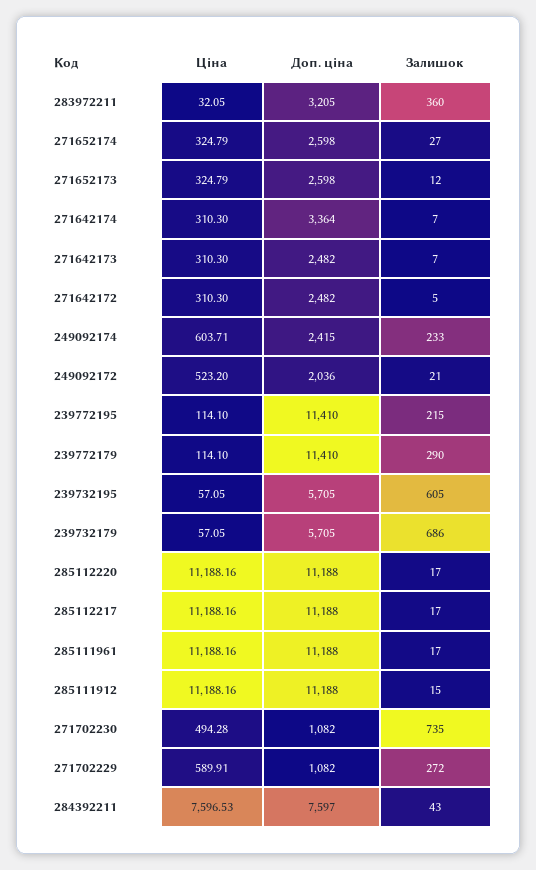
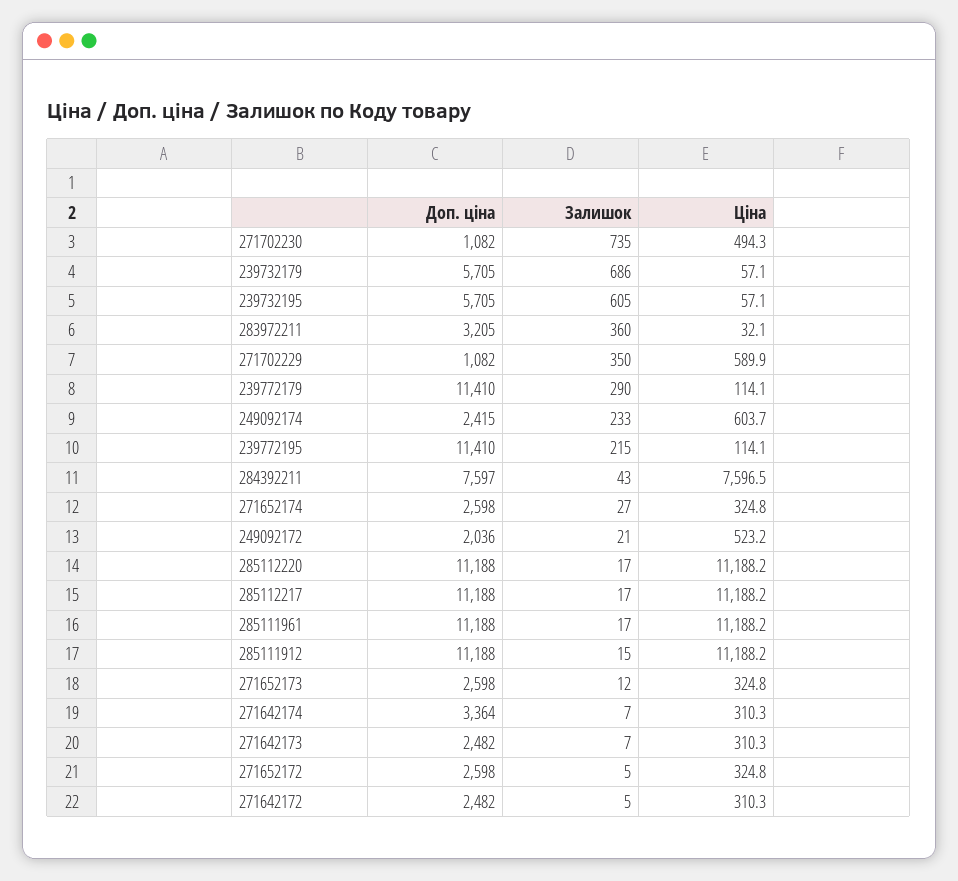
  {
    "Ціна": {
      "283972211": 32.05,
      "271652174": 324.79,
      "271652173": 324.79,
      "271642174": 310.3,
      "271642173": 310.3,
      "271642172": 310.3,
      "249092174": 603.71,
      "249092172": 523.2,
      "239772195": 114.1,
      "239772179": 114.1,
      "239732195": 57.05,
      "239732179": 57.05,
      "285112220": 11188.16,
      "285112217": 11188.16,
      "285111961": 11188.16,
      "285111912": 11188.16,
      "271702230": 494.28,
      "271702229": 589.91,
-     "284392211": 7596.53
+     "284392211": 7596.53,
+     "271652172": 324.8
    },
    "Доп. ціна": {
      "283972211": 3205,
      "271652174": 2598,
      "271652173": 2598,
      "271642174": 3364,
      "271642173": 2482,
      "271642172": 2482,
      "249092174": 2415,
      "249092172": 2036,
      "239772195": 11410,
      "239772179": 11410,
      "239732195": 5705,
      "239732179": 5705,
      "285112220": 11188,
      "285112217": 11188,
      "285111961": 11188,
      "285111912": 11188,
      "271702230": 1082,
      "271702229": 1082,
-     "284392211": 7597
+     "284392211": 7597,
+     "271652172": 2598
    },
    "Залишок": {
      "283972211": 360,
      "271652174": 27,
      "271652173": 12,
      "271642174": 7,
      "271642173": 7,
      "271642172": 5,
      "249092174": 233,
      "249092172": 21,
      "239772195": 215,
      "239772179": 290,
      "239732195": 605,
      "239732179": 686,
      "285112220": 17,
      "285112217": 17,
      "285111961": 17,
      "285111912": 15,
      "271702230": 735,
-     "271702229": 272,
+     "271702229": 350,
-     "284392211": 43
+     "284392211": 43,
+     "271652172": 5
    }
  }

